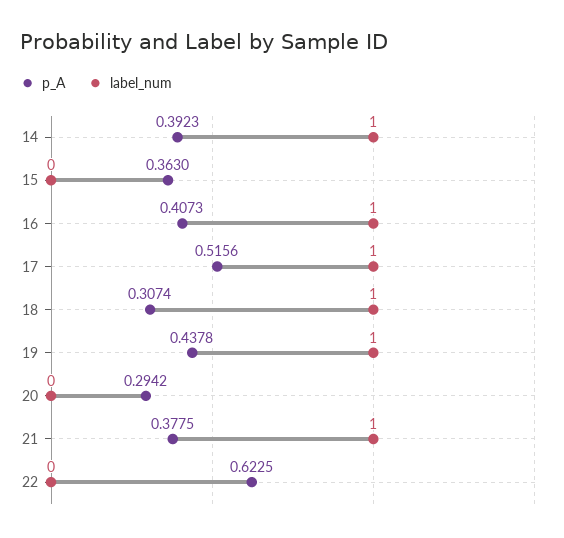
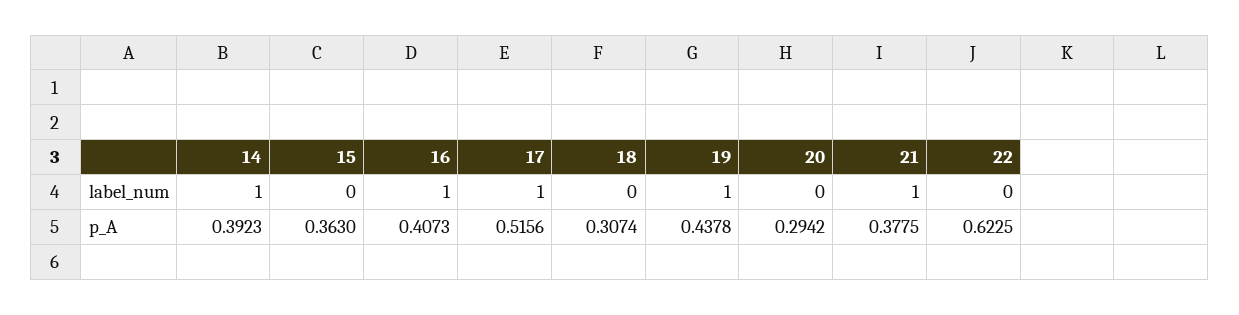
  {
    "p_A": {
      "14": 0.3923,
      "15": 0.363,
      "16": 0.4073,
      "17": 0.5156,
      "18": 0.3074,
      "19": 0.4378,
      "20": 0.2942,
      "21": 0.3775,
      "22": 0.6225
    },
    "label_num": {
      "14": 1,
      "15": 0,
      "16": 1,
      "17": 1,
-     "18": 1,
+     "18": 0,
      "19": 1,
      "20": 0,
      "21": 1,
      "22": 0
    }
  }

